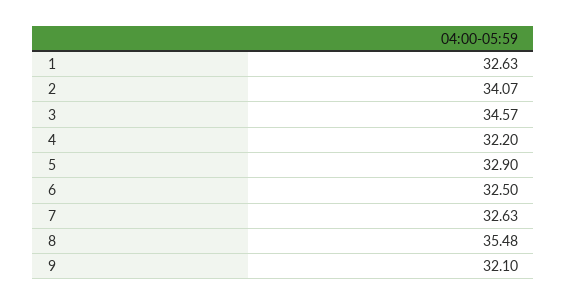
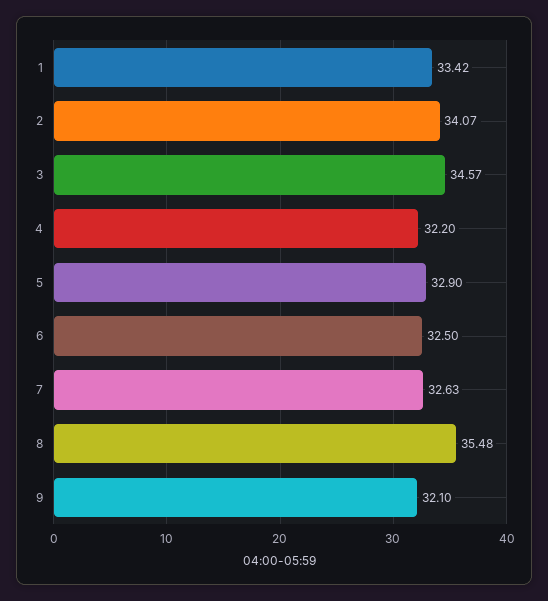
  {
-   "1": 32.63,
+   "1": 33.42,
    "2": 34.07,
    "3": 34.57,
    "4": 32.2,
    "5": 32.9,
    "6": 32.5,
    "7": 32.63,
    "8": 35.48,
    "9": 32.1
  }

